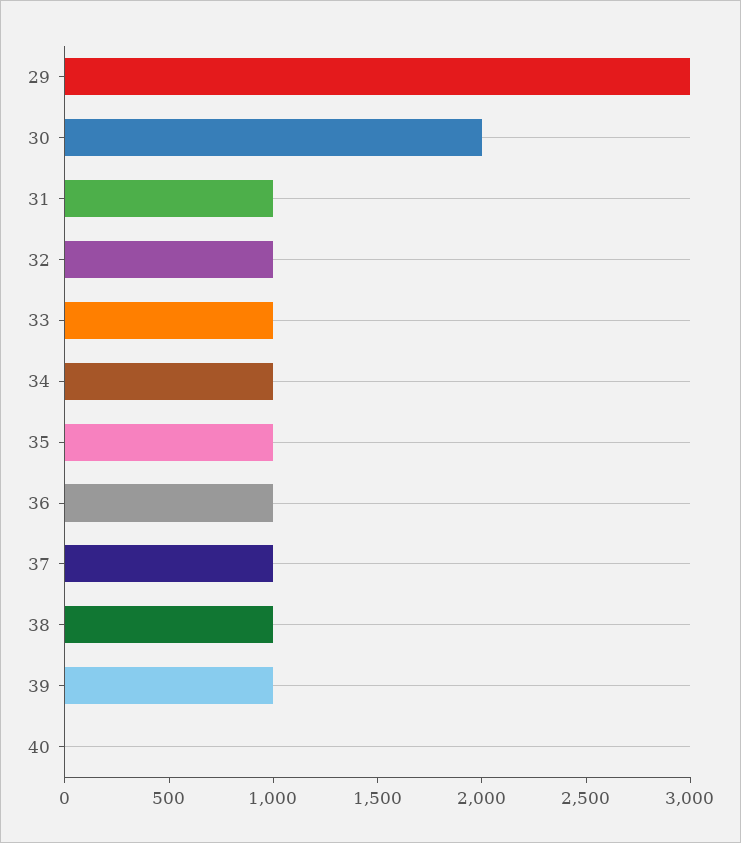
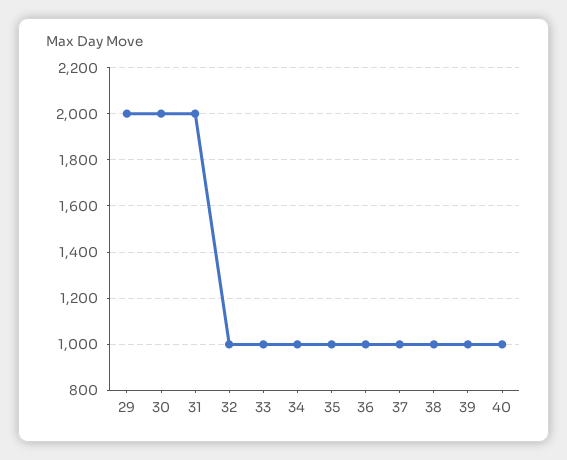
  {
-   "29": 3000,
+   "29": 2000,
    "30": 2000,
-   "31": 1000,
+   "31": 2000,
    "32": 1000,
    "33": 1000,
    "34": 1000,
    "35": 1000,
    "36": 1000,
    "37": 1000,
    "38": 1000,
    "39": 1000,
-   "40": 0
+   "40": 1000
  }

